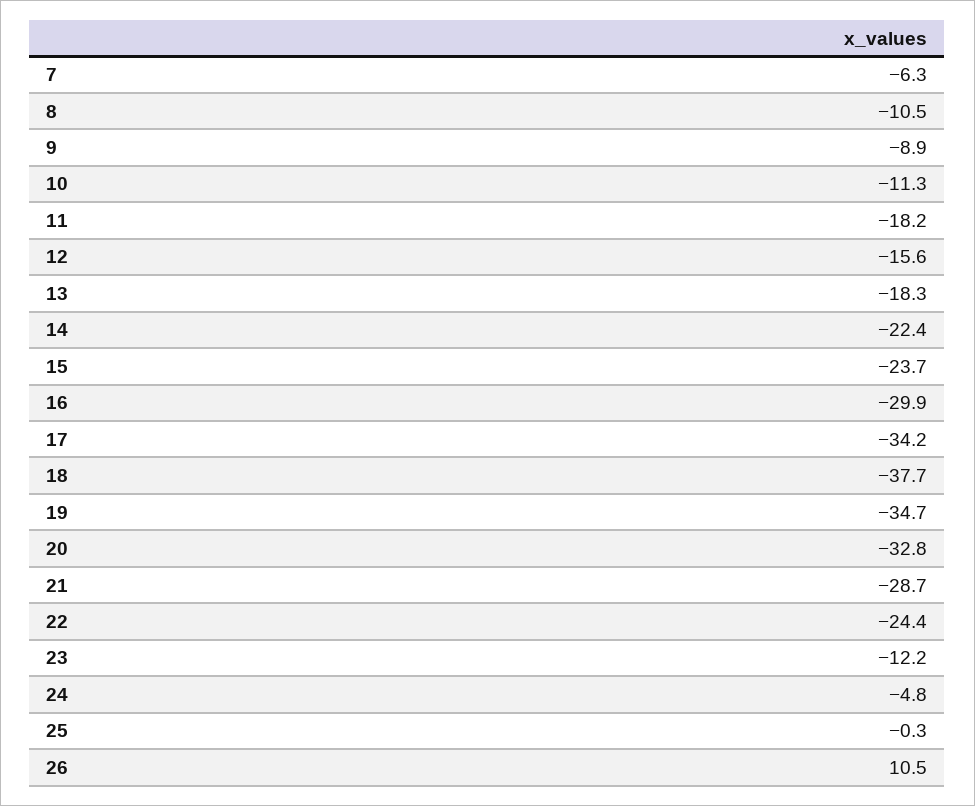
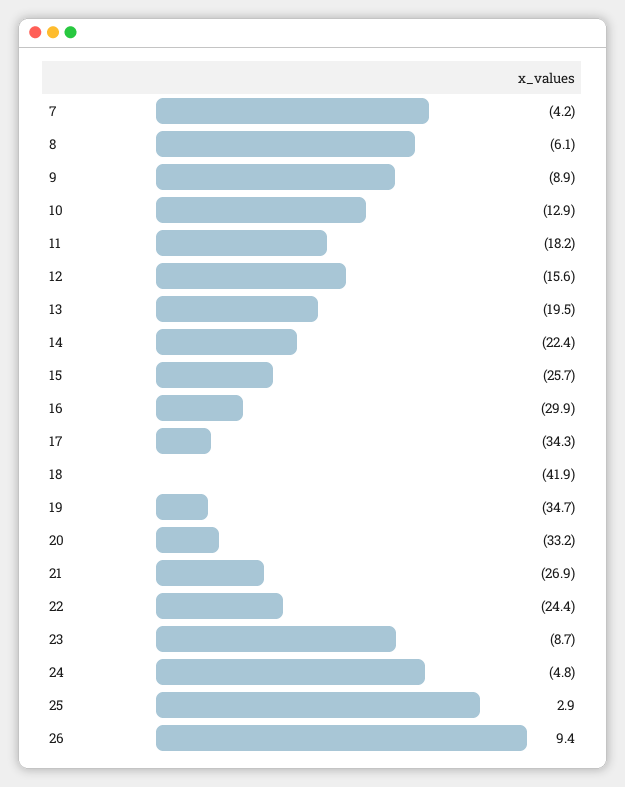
  {
-   "7": -6.3,
+   "7": -4.2,
-   "8": -10.5,
+   "8": -6.1,
    "9": -8.9,
-   "10": -11.3,
+   "10": -12.9,
    "11": -18.2,
    "12": -15.6,
-   "13": -18.3,
+   "13": -19.5,
    "14": -22.4,
-   "15": -23.7,
+   "15": -25.7,
    "16": -29.9,
-   "17": -34.2,
+   "17": -34.3,
-   "18": -37.7,
+   "18": -41.9,
    "19": -34.7,
-   "20": -32.8,
+   "20": -33.2,
-   "21": -28.7,
+   "21": -26.9,
    "22": -24.4,
-   "23": -12.2,
+   "23": -8.7,
    "24": -4.8,
-   "25": -0.3,
+   "25": 2.9,
-   "26": 10.5
+   "26": 9.4
  }

